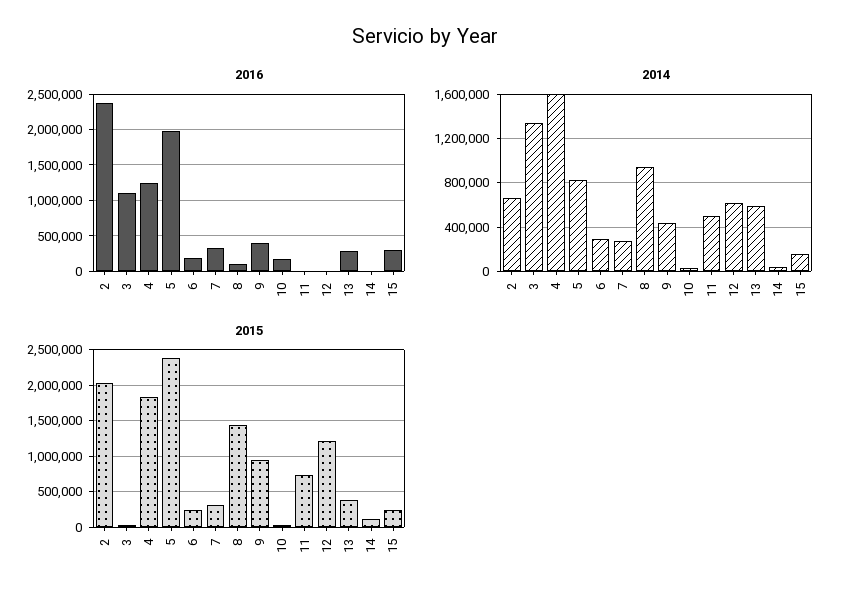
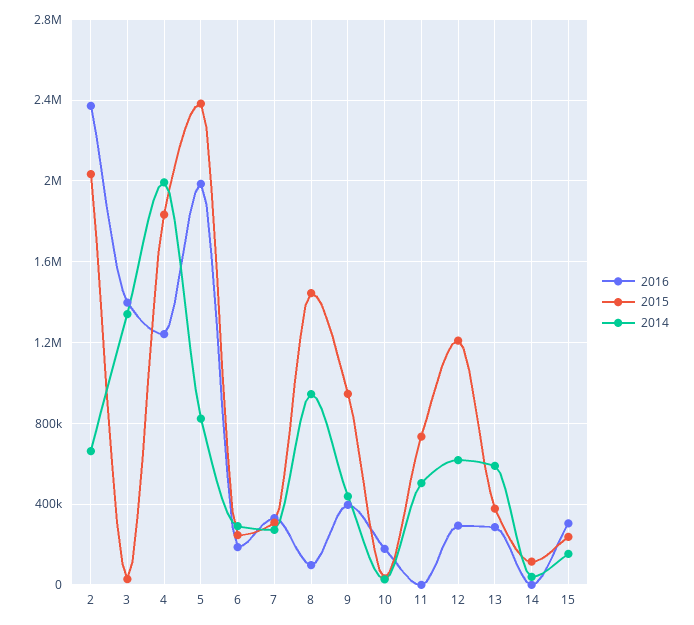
  {
    "2016": {
      "2": 2350000,
-     "3": 1100000,
+     "3": 1400000,
      "4": 1250000,
      "5": 2000000,
      "6": 200000,
      "7": 350000,
      "8": 100000,
      "9": 400000,
      "10": 200000,
      "11": 0,
-     "12": 0,
+     "12": 300000,
      "13": 300000,
      "14": 0,
      "15": 300000
    },
    "2014": {
      "2": 650000,
      "3": 1350000,
-     "4": 1600000,
+     "4": 2000000,
      "5": 800000,
      "6": 300000,
      "7": 250000,
      "8": 950000,
      "9": 450000,
      "10": 50000,
      "11": 500000,
      "12": 600000,
      "13": 600000,
      "14": 50000,
      "15": 150000
    },
    "2015": {
      "2": 2050000,
      "3": 50000,
      "4": 1850000,
      "5": 2400000,
      "6": 250000,
      "7": 300000,
      "8": 1450000,
      "9": 950000,
      "10": 50000,
      "11": 750000,
      "12": 1200000,
      "13": 400000,
      "14": 100000,
      "15": 250000
    }
  }

